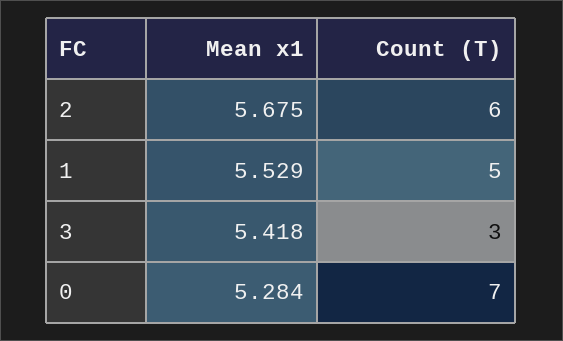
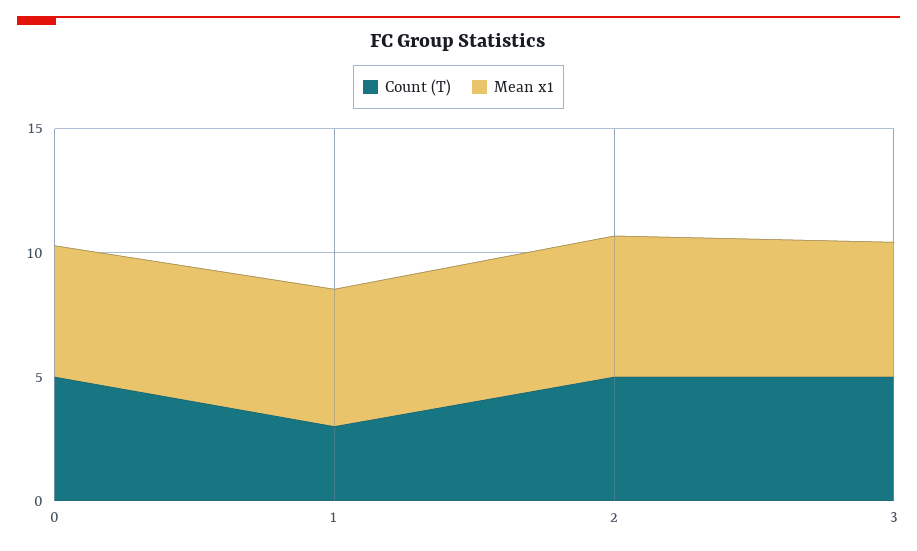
  {
    "Mean x1": {
      "2": 5.675,
      "1": 5.529,
      "3": 5.418,
      "0": 5.284
    },
    "Count (T)": {
-     "2": 6,
+     "2": 5,
-     "1": 5,
+     "1": 3,
-     "3": 3,
+     "3": 5,
-     "0": 7
+     "0": 5
    }
  }

